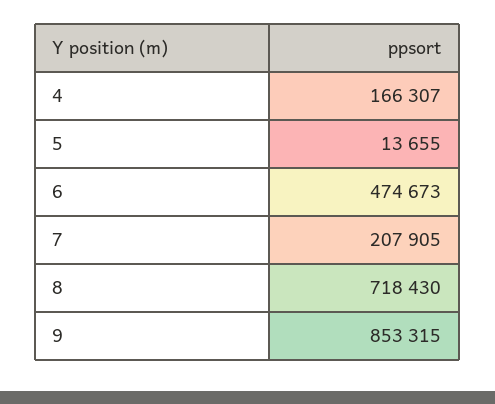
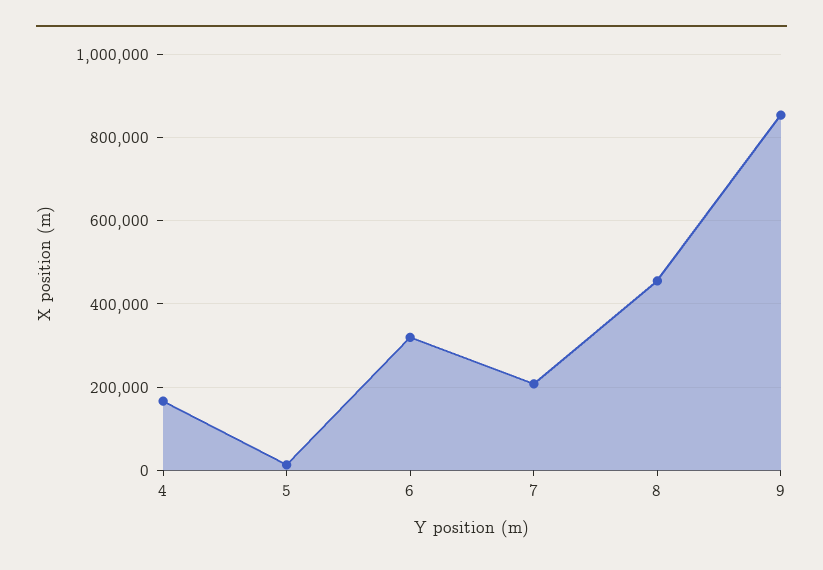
  {
    "4": 166307,
    "5": 13655,
-   "6": 474673,
+   "6": 320000,
    "7": 207905,
-   "8": 718430,
+   "8": 460000,
    "9": 853315
  }

